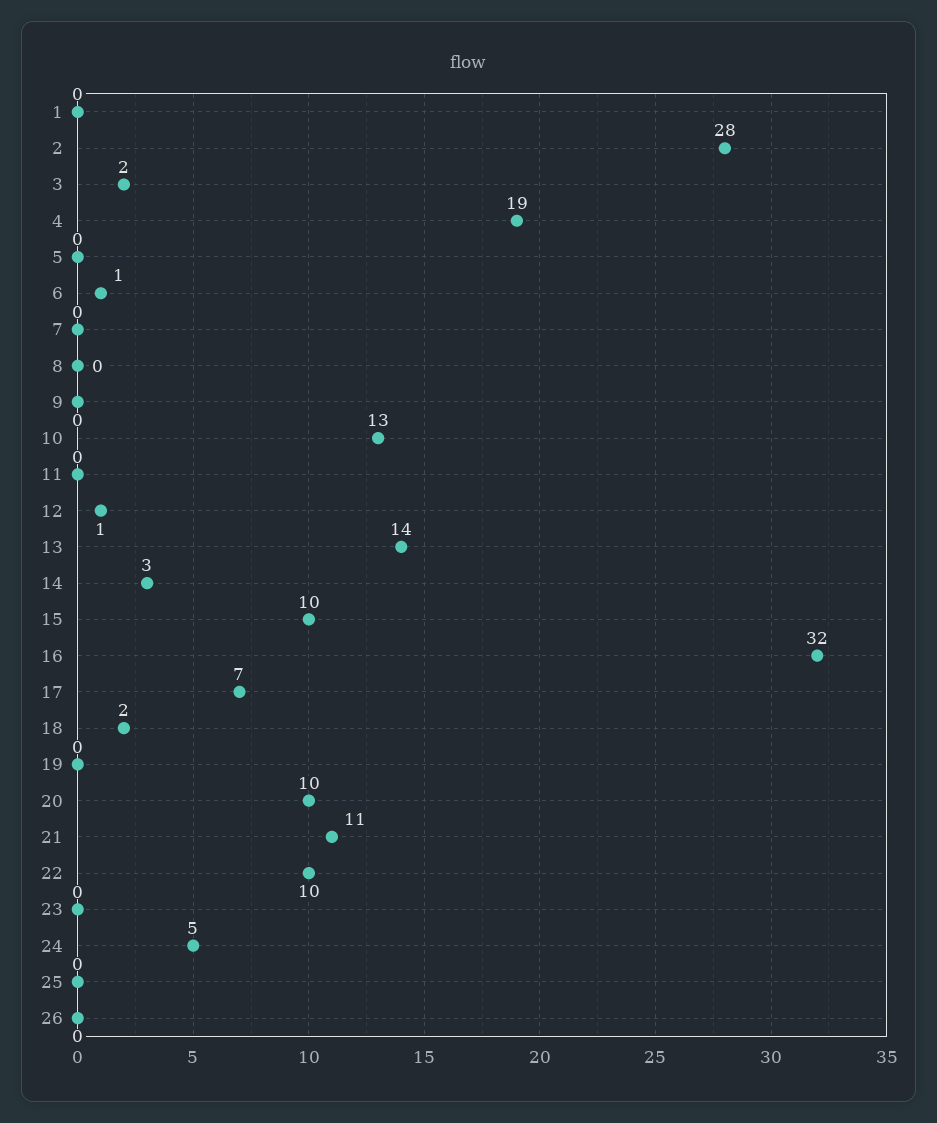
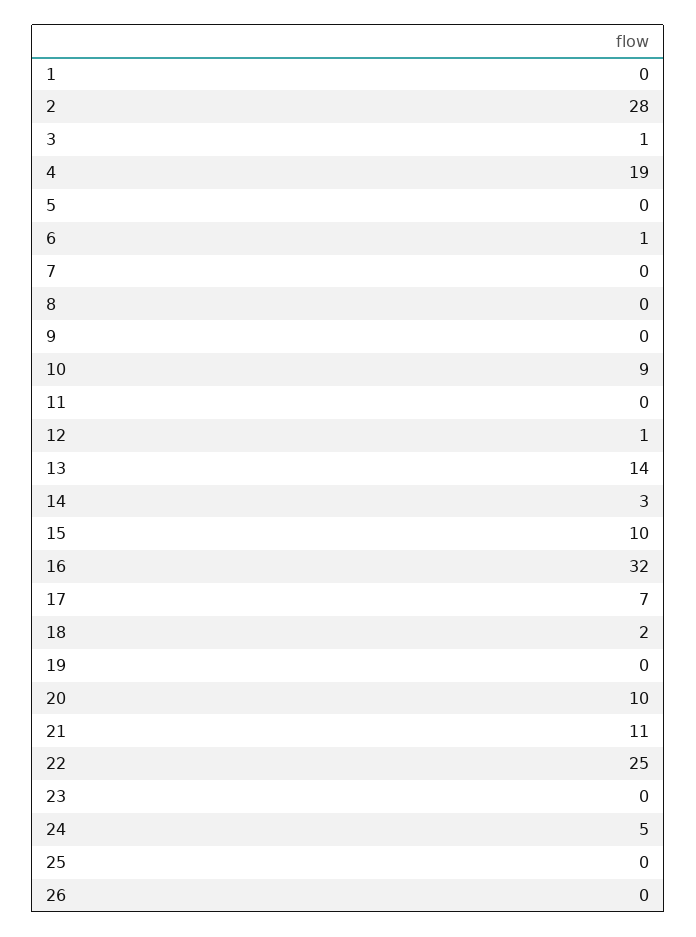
  {
    "1": 0,
    "2": 28,
-   "3": 2,
+   "3": 1,
    "4": 19,
    "5": 0,
    "6": 1,
    "7": 0,
    "8": 0,
    "9": 0,
-   "10": 13,
+   "10": 9,
    "11": 0,
    "12": 1,
    "13": 14,
    "14": 3,
    "15": 10,
    "16": 32,
    "17": 7,
    "18": 2,
    "19": 0,
    "20": 10,
    "21": 11,
-   "22": 10,
+   "22": 25,
    "23": 0,
    "24": 5,
    "25": 0,
    "26": 0
  }

